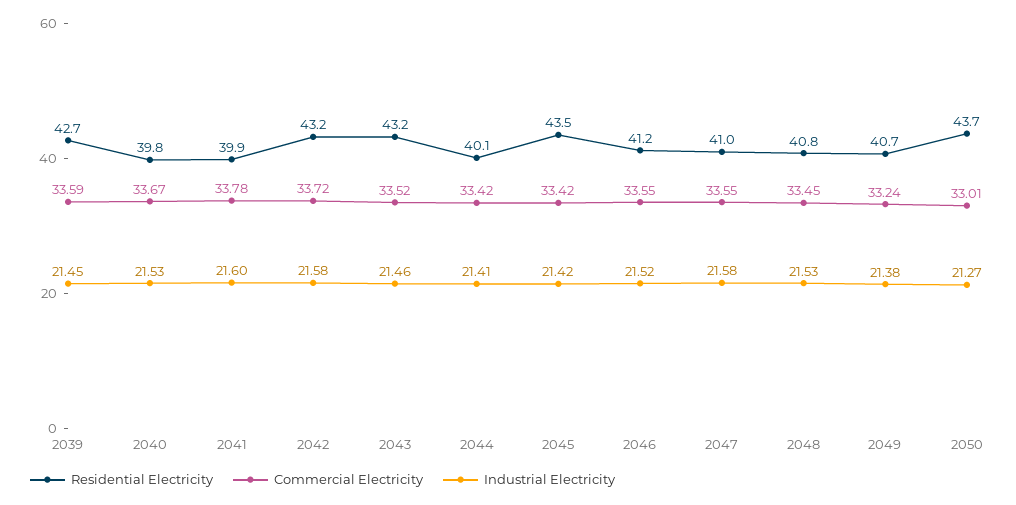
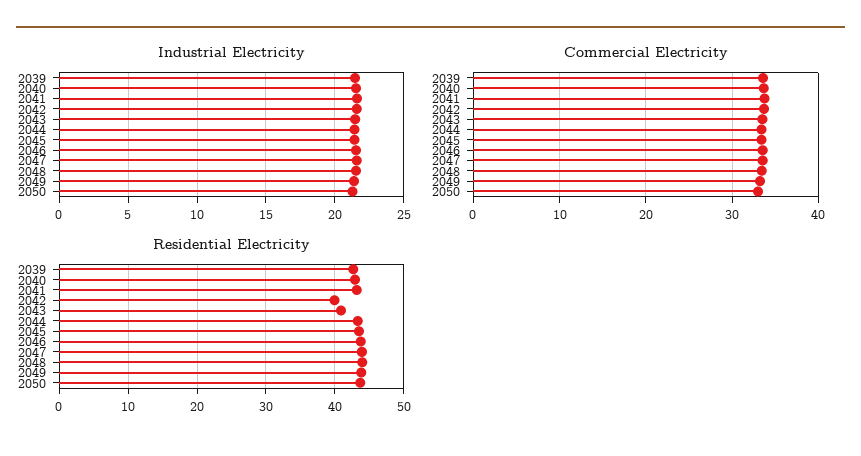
  {
    "Residential Electricity": {
      "2039": 42.7,
-     "2040": 39.8,
+     "2040": 43,
-     "2041": 39.9,
+     "2041": 43,
-     "2042": 43.2,
+     "2042": 40,
-     "2043": 43.2,
+     "2043": 41,
-     "2044": 40.1,
+     "2044": 43,
      "2045": 43.5,
-     "2046": 41.2,
+     "2046": 44,
-     "2047": 41,
+     "2047": 44,
-     "2048": 40.8,
+     "2048": 44,
-     "2049": 40.7,
+     "2049": 44,
      "2050": 43.7
    },
    "Commercial Electricity": {
      "2039": 33.59,
      "2040": 33.67,
      "2041": 33.78,
      "2042": 33.72,
      "2043": 33.52,
      "2044": 33.42,
      "2045": 33.42,
      "2046": 33.55,
      "2047": 33.55,
      "2048": 33.45,
      "2049": 33.24,
      "2050": 33.01
    },
    "Industrial Electricity": {
      "2039": 21.45,
      "2040": 21.53,
      "2041": 21.6,
      "2042": 21.58,
      "2043": 21.46,
      "2044": 21.41,
      "2045": 21.42,
      "2046": 21.52,
      "2047": 21.58,
      "2048": 21.53,
      "2049": 21.38,
      "2050": 21.27
    }
  }

